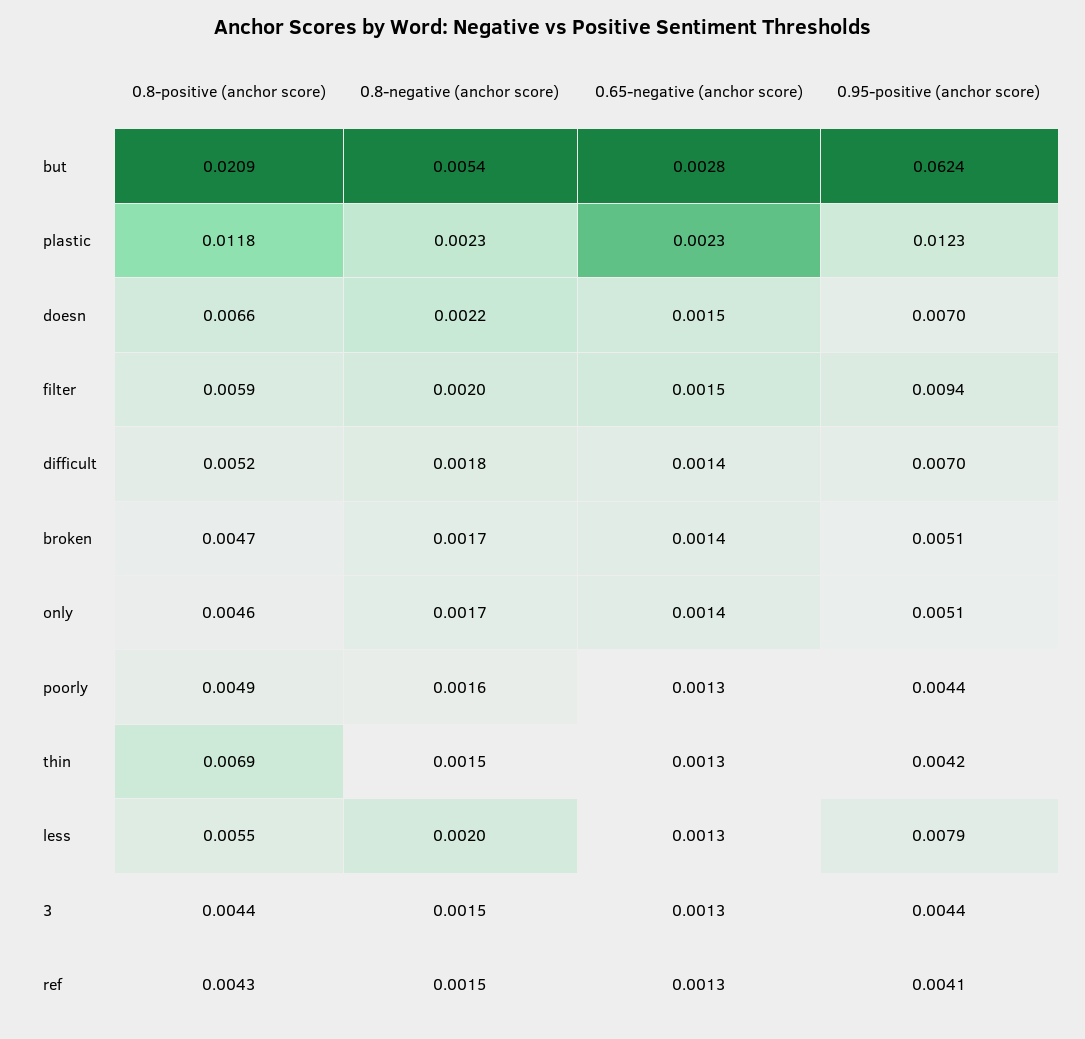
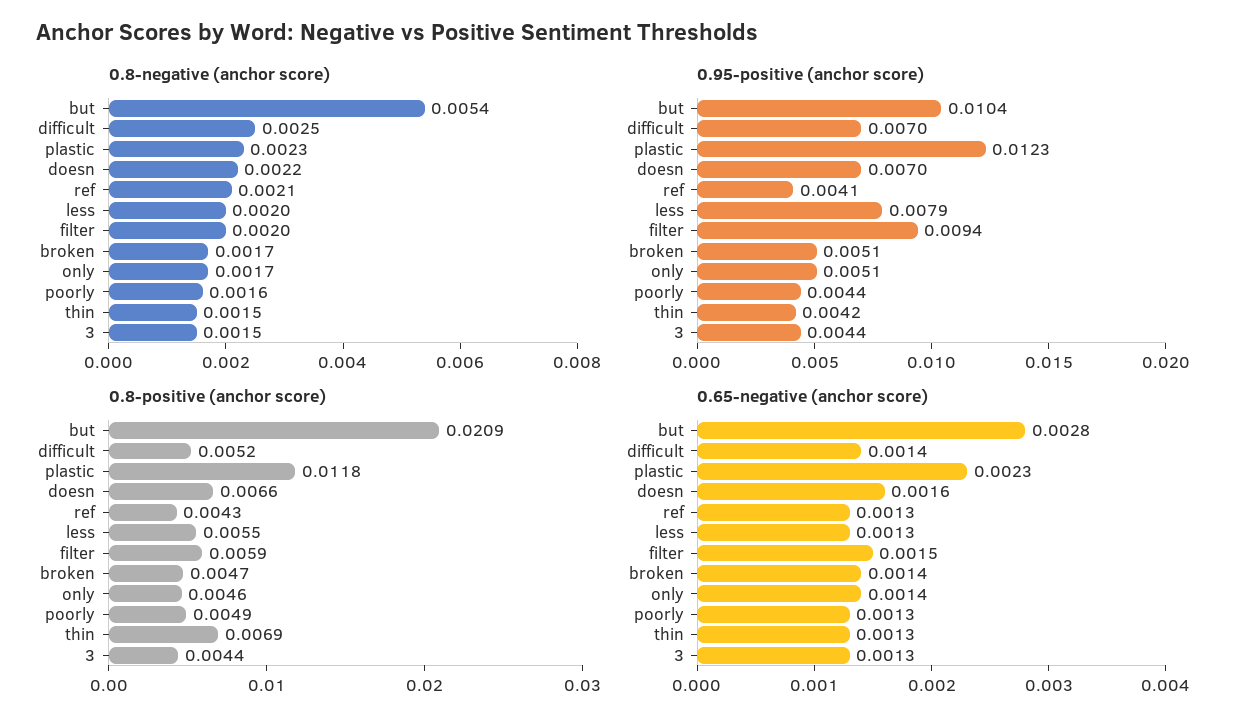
  {
    "0.8-positive (anchor score)": {
      "but": 0.0209,
      "plastic": 0.0118,
      "doesn": 0.0066,
      "filter": 0.0059,
      "difficult": 0.0052,
      "broken": 0.0047,
      "only": 0.0046,
      "poorly": 0.0049,
      "thin": 0.0069,
      "less": 0.0055,
      "3": 0.0044,
      "ref": 0.0043
    },
    "0.8-negative (anchor score)": {
      "but": 0.0054,
      "plastic": 0.0023,
      "doesn": 0.0022,
      "filter": 0.002,
-     "difficult": 0.0018,
+     "difficult": 0.0025,
      "broken": 0.0017,
      "only": 0.0017,
      "poorly": 0.0016,
      "thin": 0.0015,
      "less": 0.002,
      "3": 0.0015,
-     "ref": 0.0015
+     "ref": 0.0021
    },
    "0.65-negative (anchor score)": {
      "but": 0.0028,
      "plastic": 0.0023,
-     "doesn": 0.0015,
+     "doesn": 0.0016,
      "filter": 0.0015,
      "difficult": 0.0014,
      "broken": 0.0014,
      "only": 0.0014,
      "poorly": 0.0013,
      "thin": 0.0013,
      "less": 0.0013,
      "3": 0.0013,
      "ref": 0.0013
    },
    "0.95-positive (anchor score)": {
-     "but": 0.0624,
+     "but": 0.0104,
      "plastic": 0.0123,
      "doesn": 0.007,
      "filter": 0.0094,
      "difficult": 0.007,
      "broken": 0.0051,
      "only": 0.0051,
      "poorly": 0.0044,
      "thin": 0.0042,
      "less": 0.0079,
      "3": 0.0044,
      "ref": 0.0041
    }
  }

